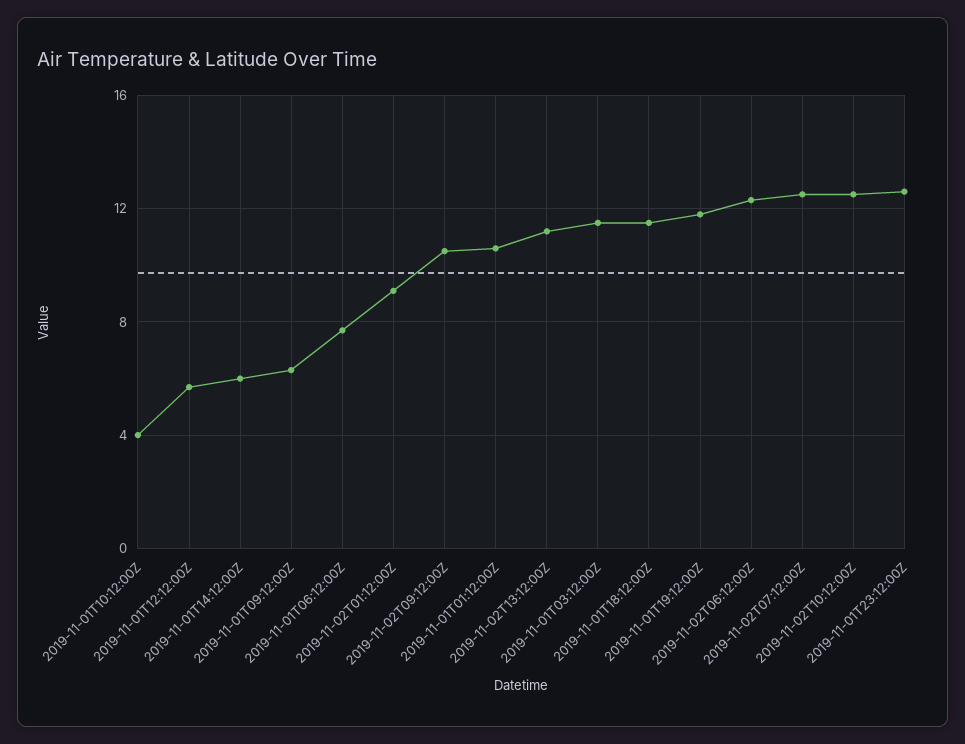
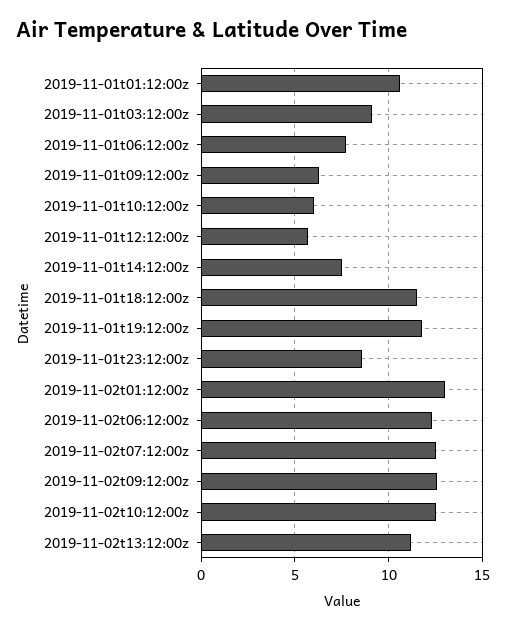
  {
-   "2019-11-01T10:12:00Z": 4,
+   "2019-11-01T10:12:00Z": 6,
    "2019-11-01T12:12:00Z": 5.5,
-   "2019-11-01T14:12:00Z": 6,
+   "2019-11-01T14:12:00Z": 7.5,
    "2019-11-01T09:12:00Z": 6.5,
    "2019-11-01T06:12:00Z": 7.5,
-   "2019-11-02T01:12:00Z": 9,
+   "2019-11-02T01:12:00Z": 13,
-   "2019-11-02T09:12:00Z": 10.5,
+   "2019-11-02T09:12:00Z": 12.5,
    "2019-11-01T01:12:00Z": 10.5,
    "2019-11-02T13:12:00Z": 11,
-   "2019-11-01T03:12:00Z": 11.5,
+   "2019-11-01T03:12:00Z": 9,
    "2019-11-01T18:12:00Z": 11.5,
    "2019-11-01T19:12:00Z": 12,
    "2019-11-02T06:12:00Z": 12.5,
    "2019-11-02T07:12:00Z": 12.5,
    "2019-11-02T10:12:00Z": 12.5,
-   "2019-11-01T23:12:00Z": 12.5
+   "2019-11-01T23:12:00Z": 8.5
  }

